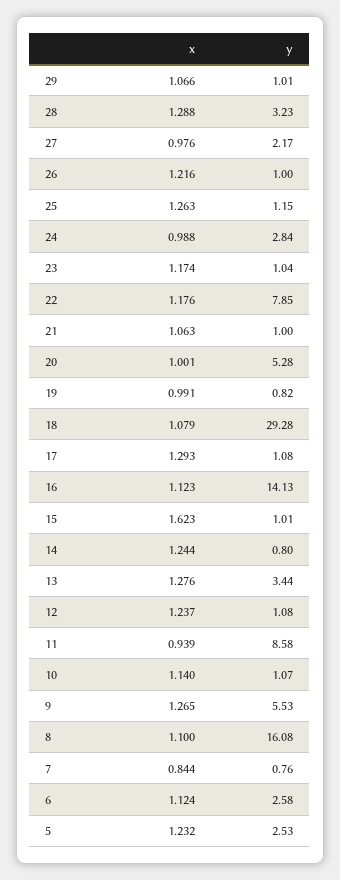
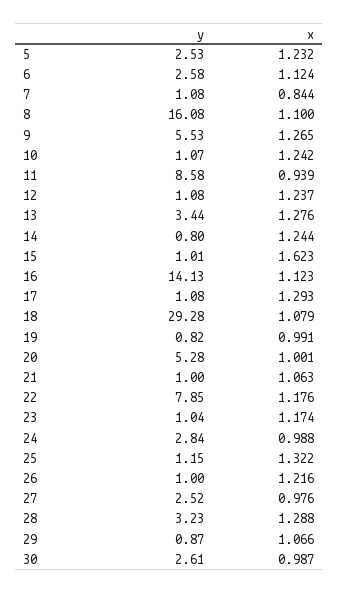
  {
    "x": {
      "29": 1.066,
      "28": 1.288,
      "27": 0.976,
      "26": 1.216,
-     "25": 1.263,
+     "25": 1.322,
      "24": 0.988,
      "23": 1.174,
      "22": 1.176,
      "21": 1.063,
      "20": 1.001,
      "19": 0.991,
      "18": 1.079,
      "17": 1.293,
      "16": 1.123,
      "15": 1.623,
      "14": 1.244,
      "13": 1.276,
      "12": 1.237,
      "11": 0.939,
-     "10": 1.14,
+     "10": 1.242,
      "9": 1.265,
      "8": 1.1,
      "7": 0.844,
      "6": 1.124,
-     "5": 1.232
+     "5": 1.232,
+     "30": 0.987
    },
    "y": {
-     "29": 1.01,
+     "29": 0.87,
      "28": 3.23,
-     "27": 2.17,
+     "27": 2.52,
      "26": 1,
      "25": 1.15,
      "24": 2.84,
      "23": 1.04,
      "22": 7.85,
      "21": 1,
      "20": 5.28,
      "19": 0.82,
      "18": 29.28,
      "17": 1.08,
      "16": 14.13,
      "15": 1.01,
      "14": 0.8,
      "13": 3.44,
      "12": 1.08,
      "11": 8.58,
      "10": 1.07,
      "9": 5.53,
      "8": 16.08,
-     "7": 0.76,
+     "7": 1.08,
      "6": 2.58,
-     "5": 2.53
+     "5": 2.53,
+     "30": 2.61
    }
  }

